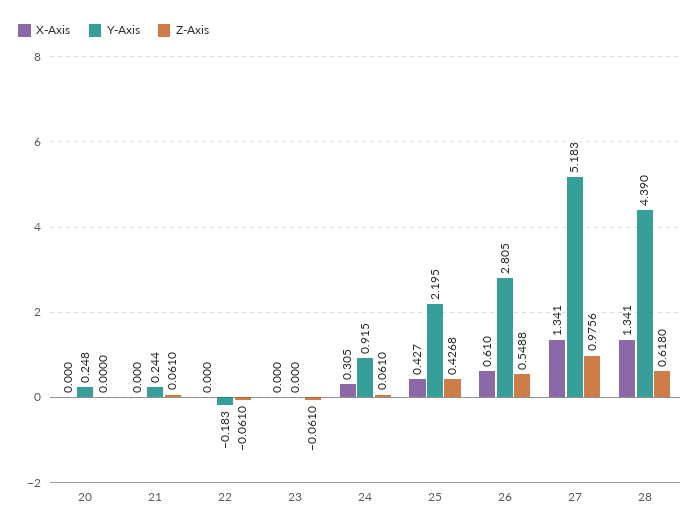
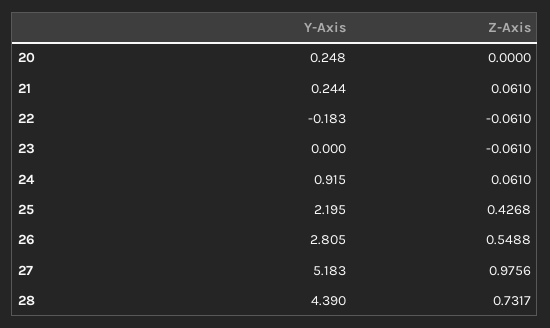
  {
-   "X-Axis": {
-     "20": 0,
-     "21": 0,
-     "22": 0,
-     "23": 0,
-     "24": 0.305,
-     "25": 0.427,
-     "26": 0.61,
-     "27": 1.341,
-     "28": 1.341
-   },
    "Y-Axis": {
      "20": 0.248,
      "21": 0.244,
      "22": -0.183,
      "23": 0,
      "24": 0.915,
      "25": 2.195,
      "26": 2.805,
      "27": 5.183,
      "28": 4.39
    },
    "Z-Axis": {
      "20": 0,
      "21": 0.061,
      "22": -0.061,
      "23": -0.061,
      "24": 0.061,
      "25": 0.4268,
      "26": 0.5488,
      "27": 0.9756,
-     "28": 0.618
+     "28": 0.7317
    }
  }

